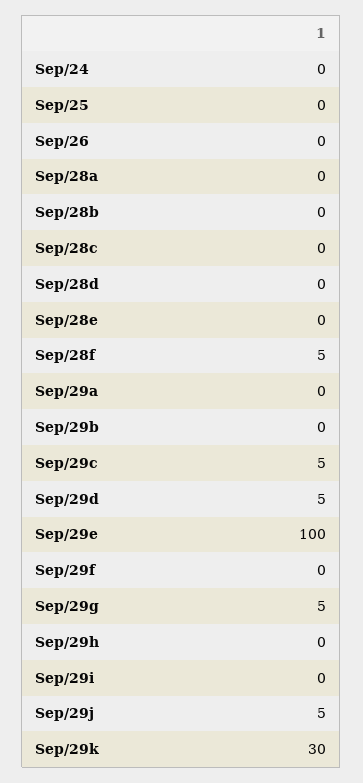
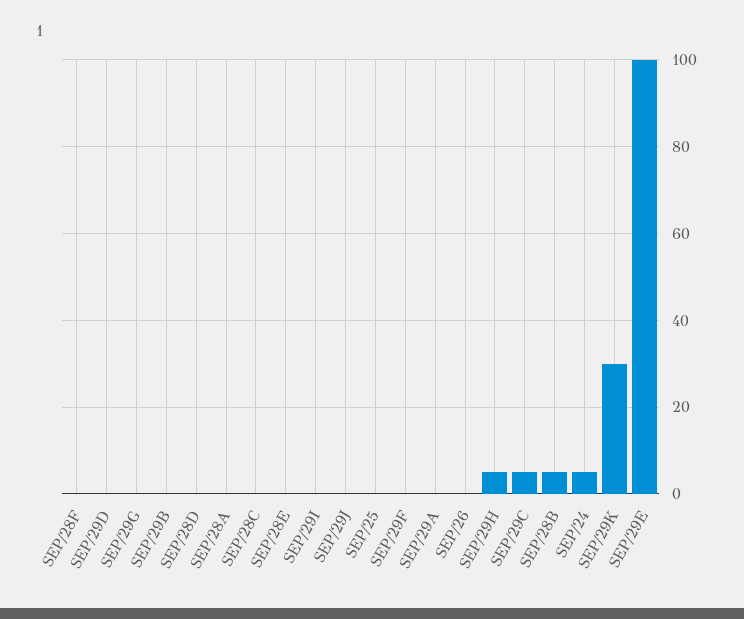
  {
-   "Sep/24": 0,
+   "Sep/24": 5,
    "Sep/25": 0,
    "Sep/26": 0,
    "Sep/28a": 0,
-   "Sep/28b": 0,
+   "Sep/28b": 5,
    "Sep/28c": 0,
    "Sep/28d": 0,
    "Sep/28e": 0,
-   "Sep/28f": 5,
+   "Sep/28f": 0,
    "Sep/29a": 0,
    "Sep/29b": 0,
    "Sep/29c": 5,
-   "Sep/29d": 5,
+   "Sep/29d": 0,
    "Sep/29e": 100,
    "Sep/29f": 0,
-   "Sep/29g": 5,
+   "Sep/29g": 0,
-   "Sep/29h": 0,
+   "Sep/29h": 5,
    "Sep/29i": 0,
-   "Sep/29j": 5,
+   "Sep/29j": 0,
    "Sep/29k": 30
  }

